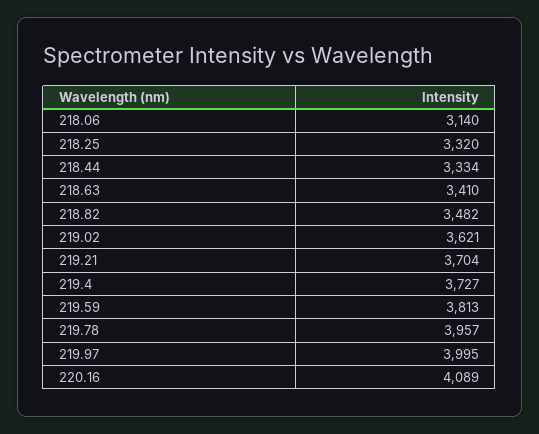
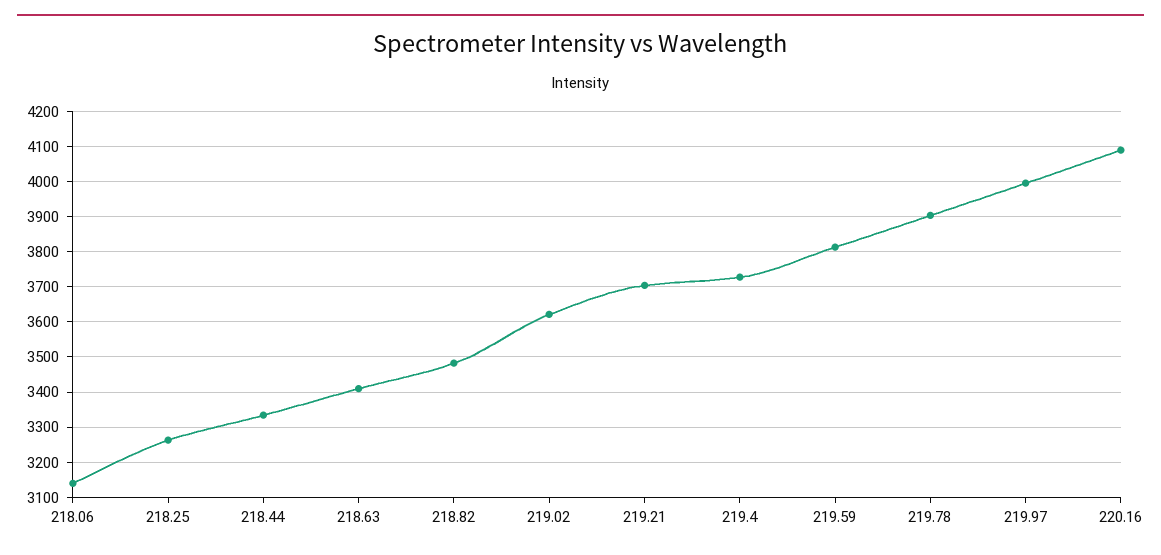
  {
    "218.06": 3140,
-   "218.25": 3320,
+   "218.25": 3260,
    "218.44": 3334,
    "218.63": 3410,
    "218.82": 3482,
    "219.02": 3621,
    "219.21": 3704,
    "219.4": 3727,
    "219.59": 3813,
-   "219.78": 3957,
+   "219.78": 3900,
    "219.97": 3995,
    "220.16": 4089
  }

